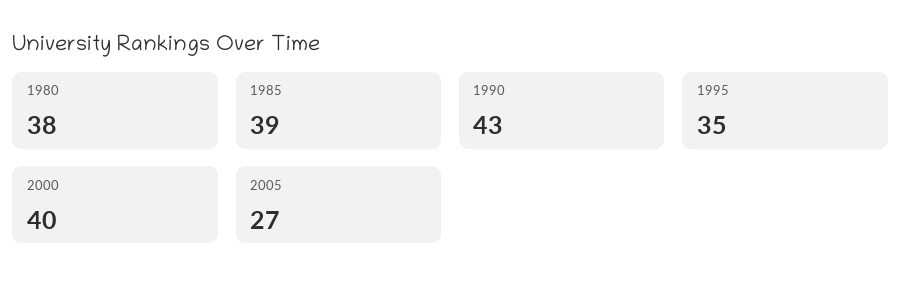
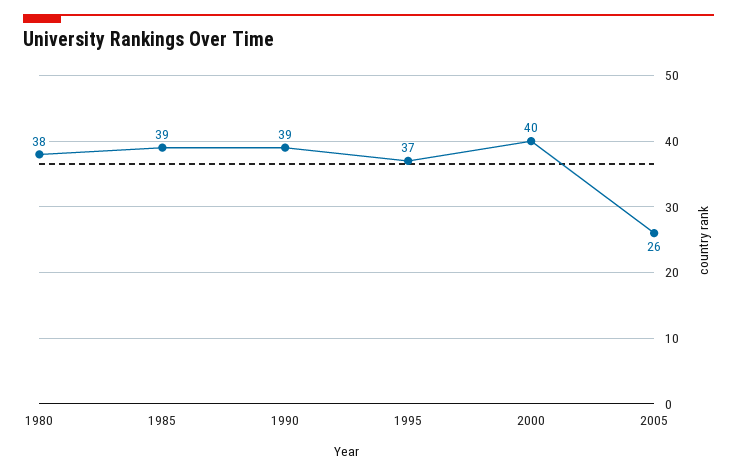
  {
    "1980": 38,
    "1985": 39,
-   "1990": 43,
+   "1990": 39,
-   "1995": 35,
+   "1995": 37,
    "2000": 40,
-   "2005": 27
+   "2005": 26
  }

